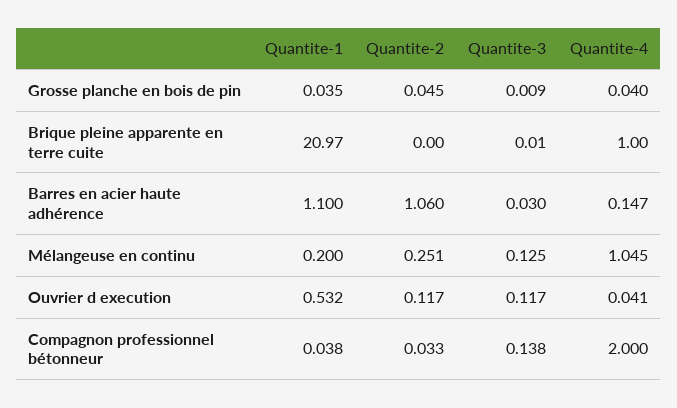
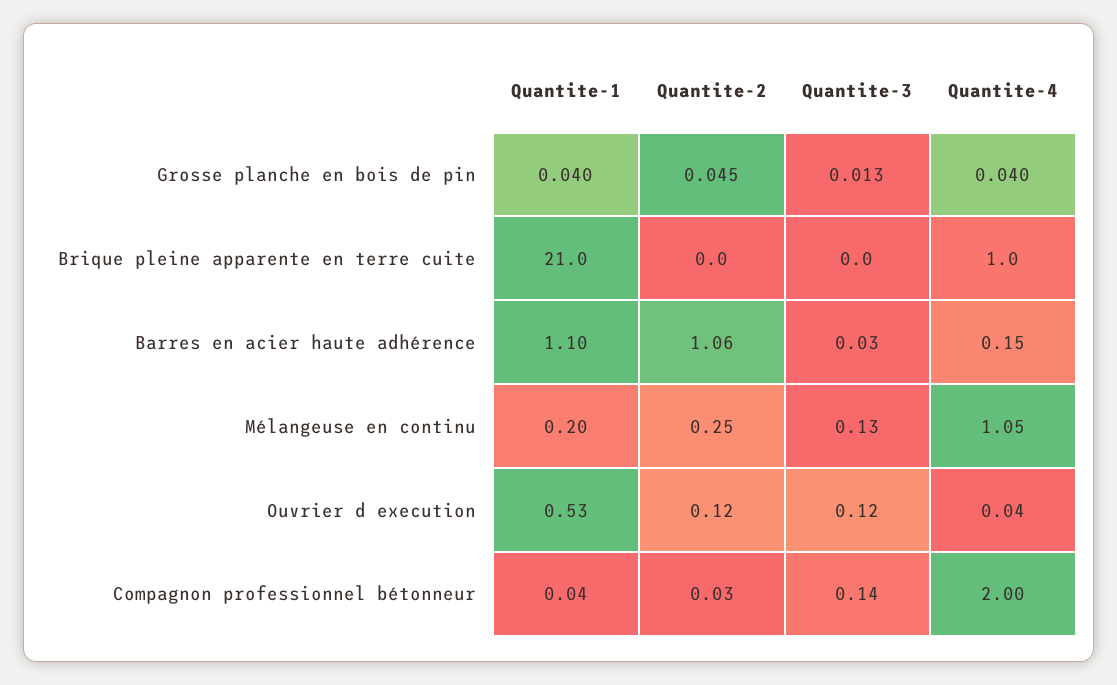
  {
    "Quantite-1": {
-     "Grosse planche en bois de pin": 0.035,
+     "Grosse planche en bois de pin": 0.04,
      "Brique pleine apparente en terre cuite": 20.97,
      "Barres en acier haute adhérence": 1.1,
      "Mélangeuse en continu": 0.2,
      "Ouvrier d execution": 0.532,
      "Compagnon professionnel bétonneur": 0.038
    },
    "Quantite-2": {
      "Grosse planche en bois de pin": 0.045,
      "Brique pleine apparente en terre cuite": 0,
      "Barres en acier haute adhérence": 1.06,
      "Mélangeuse en continu": 0.251,
      "Ouvrier d execution": 0.117,
      "Compagnon professionnel bétonneur": 0.033
    },
    "Quantite-3": {
-     "Grosse planche en bois de pin": 0.009,
+     "Grosse planche en bois de pin": 0.013,
      "Brique pleine apparente en terre cuite": 0.01,
      "Barres en acier haute adhérence": 0.03,
      "Mélangeuse en continu": 0.125,
      "Ouvrier d execution": 0.117,
      "Compagnon professionnel bétonneur": 0.138
    },
    "Quantite-4": {
      "Grosse planche en bois de pin": 0.04,
      "Brique pleine apparente en terre cuite": 1,
      "Barres en acier haute adhérence": 0.147,
      "Mélangeuse en continu": 1.045,
      "Ouvrier d execution": 0.041,
      "Compagnon professionnel bétonneur": 2
    }
  }

